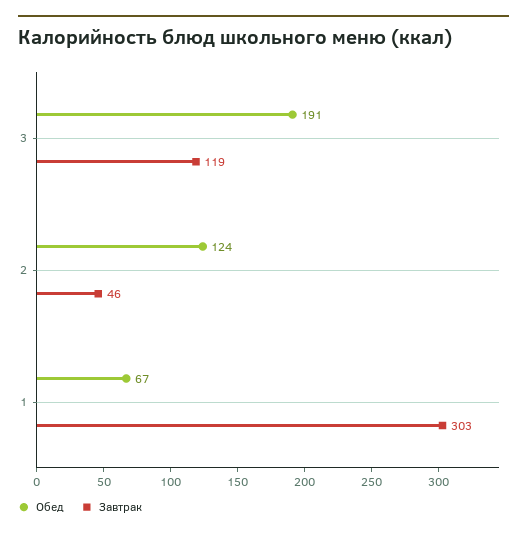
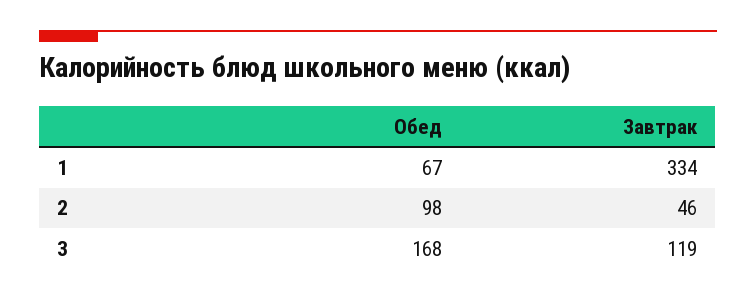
  {
    "Обед": {
-     "3": 191,
+     "3": 168,
-     "2": 124,
+     "2": 98,
      "1": 67
    },
    "Завтрак": {
      "3": 119,
      "2": 46,
-     "1": 303
+     "1": 334
    }
  }

